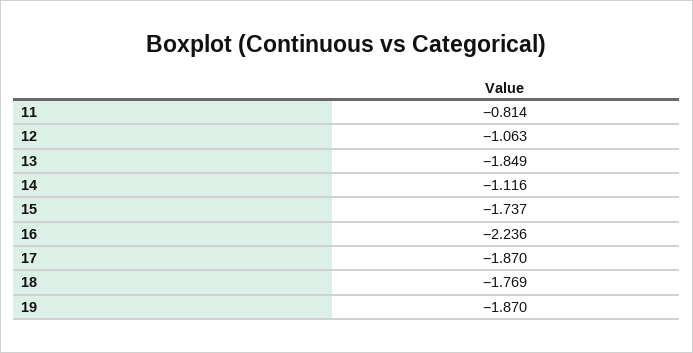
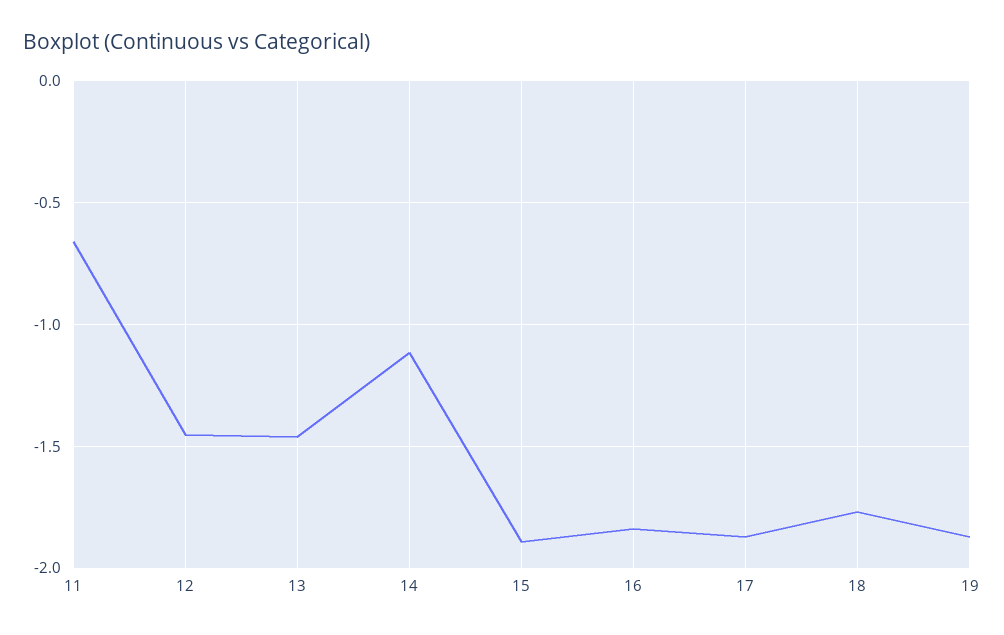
  {
-   "11": -0.814,
+   "11": -0.65,
-   "12": -1.063,
+   "12": -1.45,
-   "13": -1.849,
+   "13": -1.45,
    "14": -1.116,
-   "15": -1.737,
+   "15": -1.9,
-   "16": -2.236,
+   "16": -1.85,
    "17": -1.87,
    "18": -1.769,
    "19": -1.87
  }

